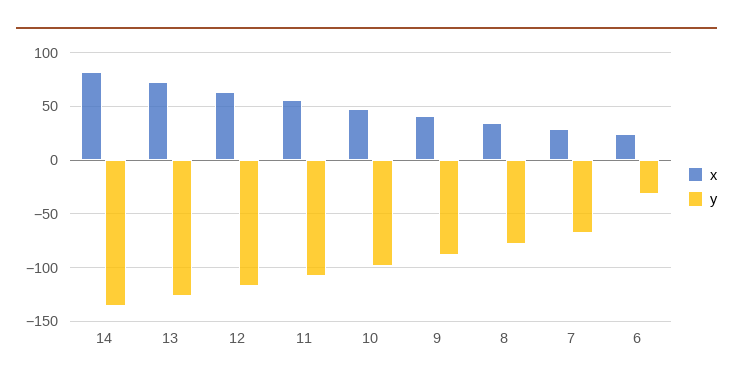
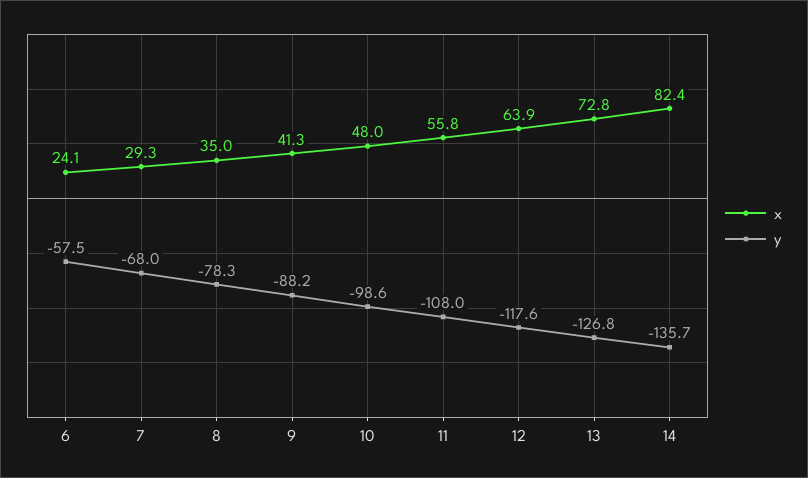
  {
    "x": {
      "14": 82.4,
      "13": 72.8,
      "12": 63.9,
      "11": 55.8,
      "10": 48,
      "9": 41.3,
      "8": 35,
      "7": 29.3,
      "6": 24.1
    },
    "y": {
      "14": -135.7,
      "13": -126.8,
      "12": -117.6,
      "11": -108,
      "10": -98.6,
      "9": -88.2,
      "8": -78.3,
      "7": -68,
-     "6": -30
+     "6": -57.5
    }
  }

